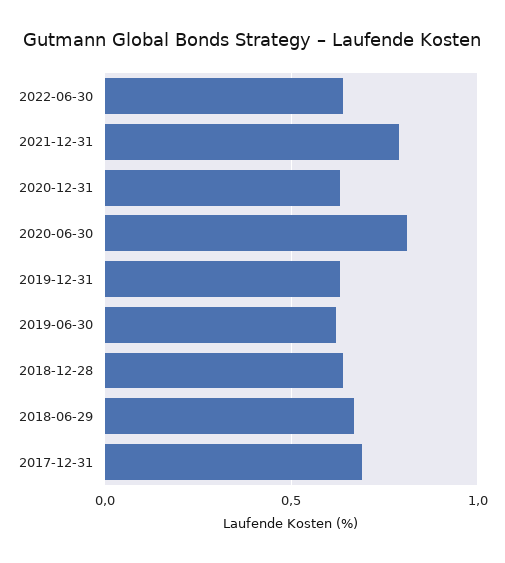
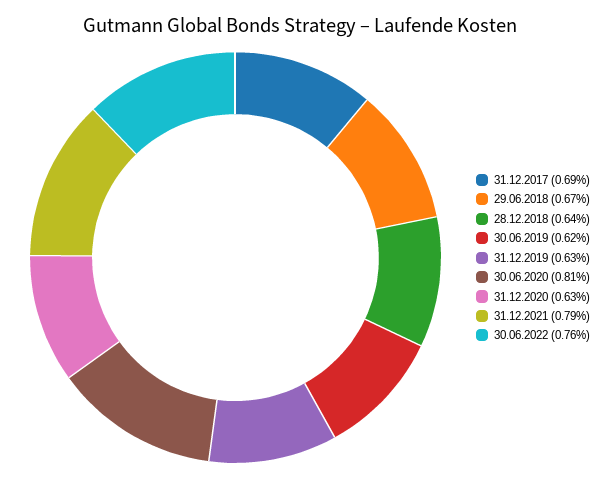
  {
-   "2022-06-30": 0.65,
+   "2022-06-30": 0.76,
    "2021-12-31": 0.79,
    "2020-12-31": 0.63,
    "2020-06-30": 0.81,
    "2019-12-31": 0.63,
    "2019-06-30": 0.62,
    "2018-12-28": 0.64,
    "2018-06-29": 0.67,
    "2017-12-31": 0.69
  }

